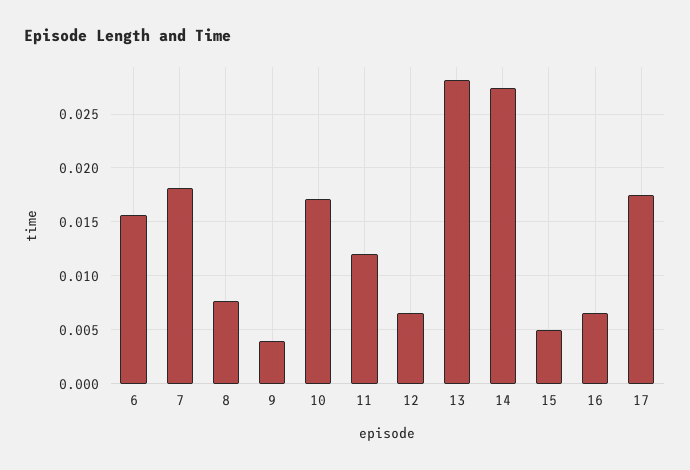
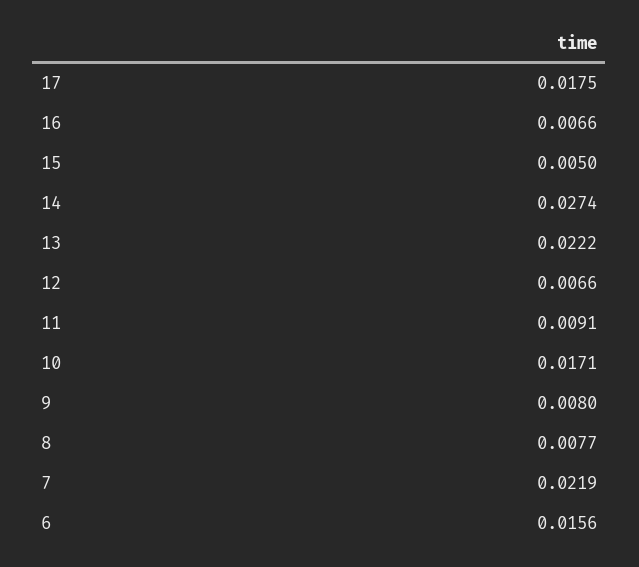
  {
    "6": 0.0156,
-   "7": 0.018,
+   "7": 0.0219,
    "8": 0.0077,
-   "9": 0.004,
+   "9": 0.008,
    "10": 0.0171,
-   "11": 0.012,
+   "11": 0.0091,
    "12": 0.0066,
-   "13": 0.028,
+   "13": 0.0222,
    "14": 0.0274,
    "15": 0.005,
    "16": 0.0066,
    "17": 0.0175
  }

